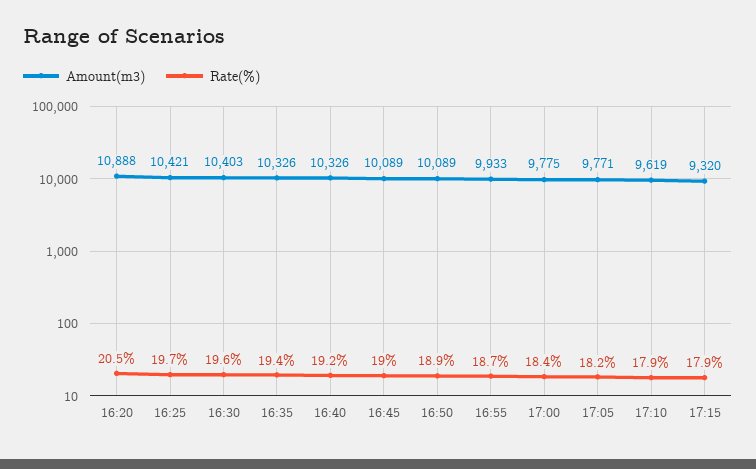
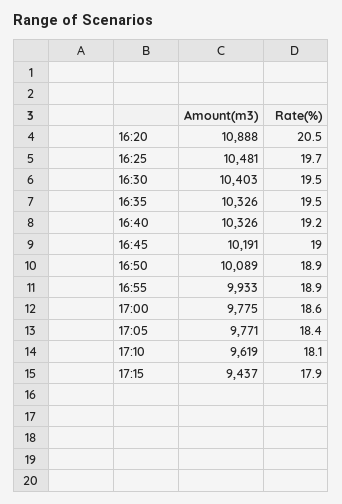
  {
    "Amount(m3)": {
      "16:20": 10888,
-     "16:25": 10421,
+     "16:25": 10481,
      "16:30": 10403,
      "16:35": 10326,
      "16:40": 10326,
-     "16:45": 10089,
+     "16:45": 10191,
      "16:50": 10089,
      "16:55": 9933,
      "17:00": 9775,
      "17:05": 9771,
      "17:10": 9619,
-     "17:15": 9320
+     "17:15": 9437
    },
    "Rate(%)": {
      "16:20": 20.5,
      "16:25": 19.7,
-     "16:30": 19.6,
+     "16:30": 19.5,
-     "16:35": 19.4,
+     "16:35": 19.5,
      "16:40": 19.2,
      "16:45": 19,
      "16:50": 18.9,
-     "16:55": 18.7,
+     "16:55": 18.9,
-     "17:00": 18.4,
+     "17:00": 18.6,
-     "17:05": 18.2,
+     "17:05": 18.4,
-     "17:10": 17.9,
+     "17:10": 18.1,
      "17:15": 17.9
    }
  }

